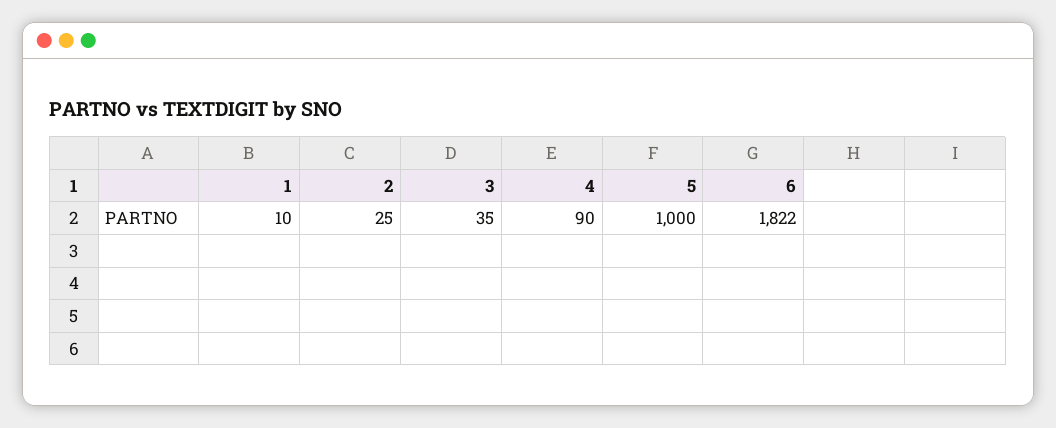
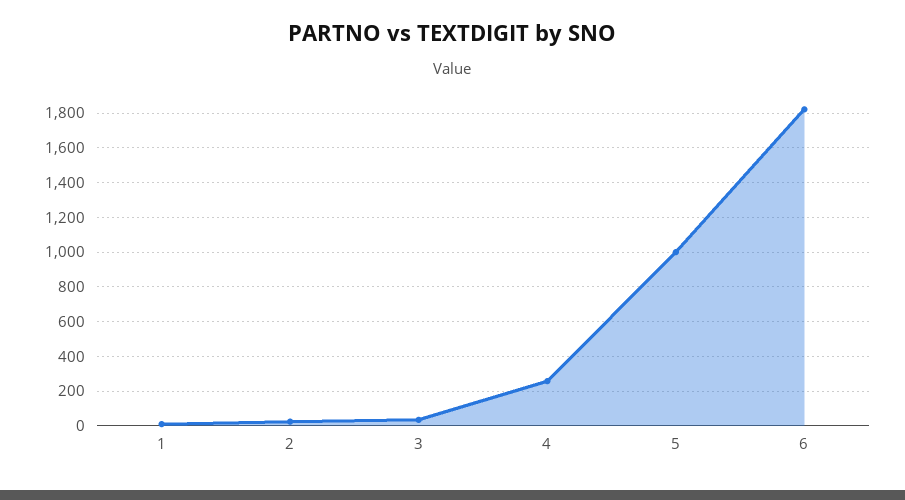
  {
    "1": 10,
    "2": 25,
    "3": 35,
-   "4": 90,
+   "4": 250,
    "5": 1000,
    "6": 1822
  }

